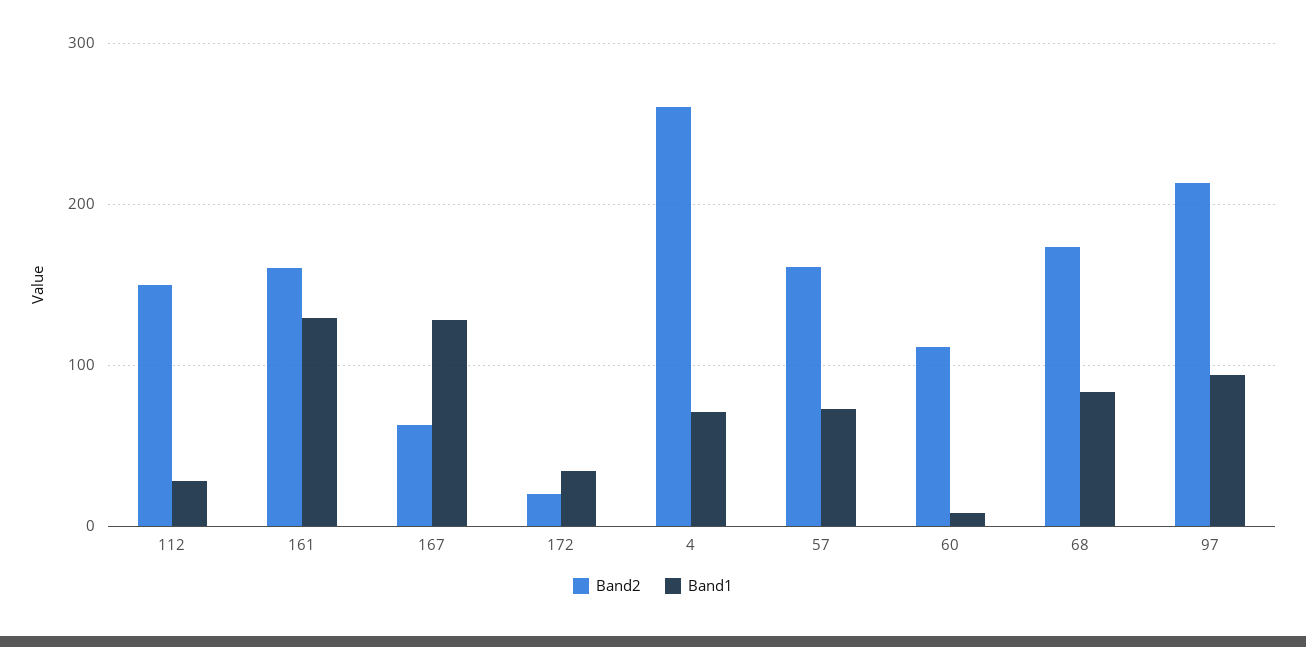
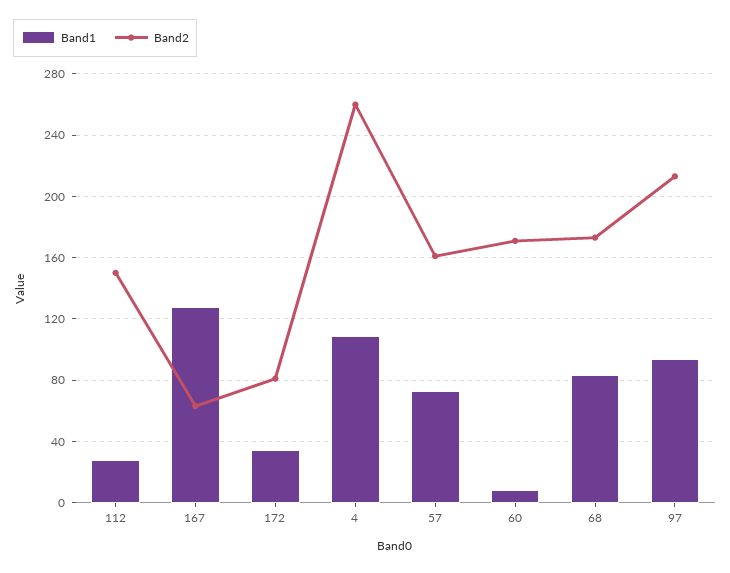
  {
    "Band2": {
      "112": 150,
-     "161": 160,
      "167": 65,
-     "172": 20,
+     "172": 80,
      "4": 260,
      "57": 160,
-     "60": 110,
+     "60": 170,
      "68": 175,
      "97": 215
    },
    "Band1": {
      "112": 30,
-     "161": 130,
      "167": 130,
      "172": 35,
-     "4": 70,
+     "4": 110,
      "57": 75,
      "60": 10,
      "68": 85,
      "97": 95
    }
  }

